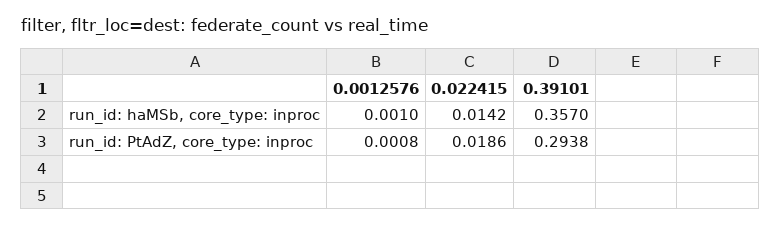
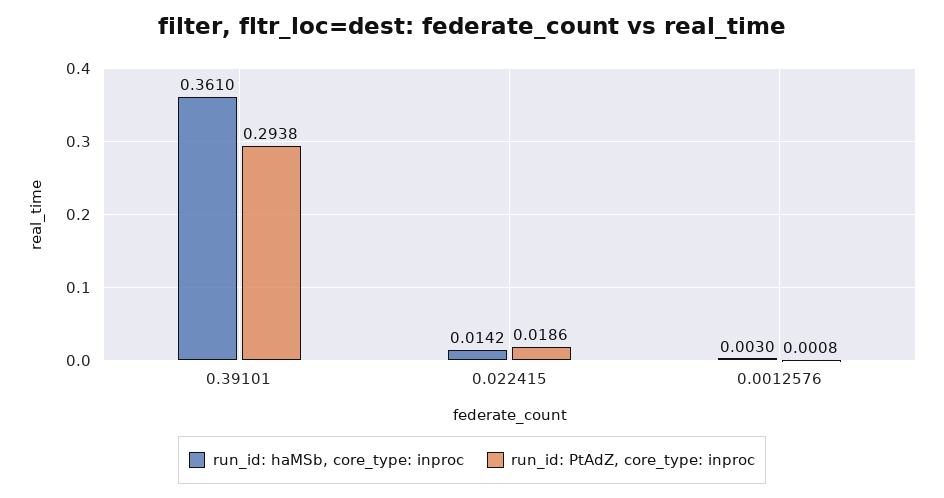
  {
    "run_id: haMSb, core_type: inproc": {
-     "0.0012576": 0.001,
+     "0.0012576": 0.003,
      "0.022415": 0.0142,
-     "0.39101": 0.357
+     "0.39101": 0.361
    },
    "run_id: PtAdZ, core_type: inproc": {
      "0.0012576": 0.0008,
      "0.022415": 0.0186,
      "0.39101": 0.2938
    }
  }

